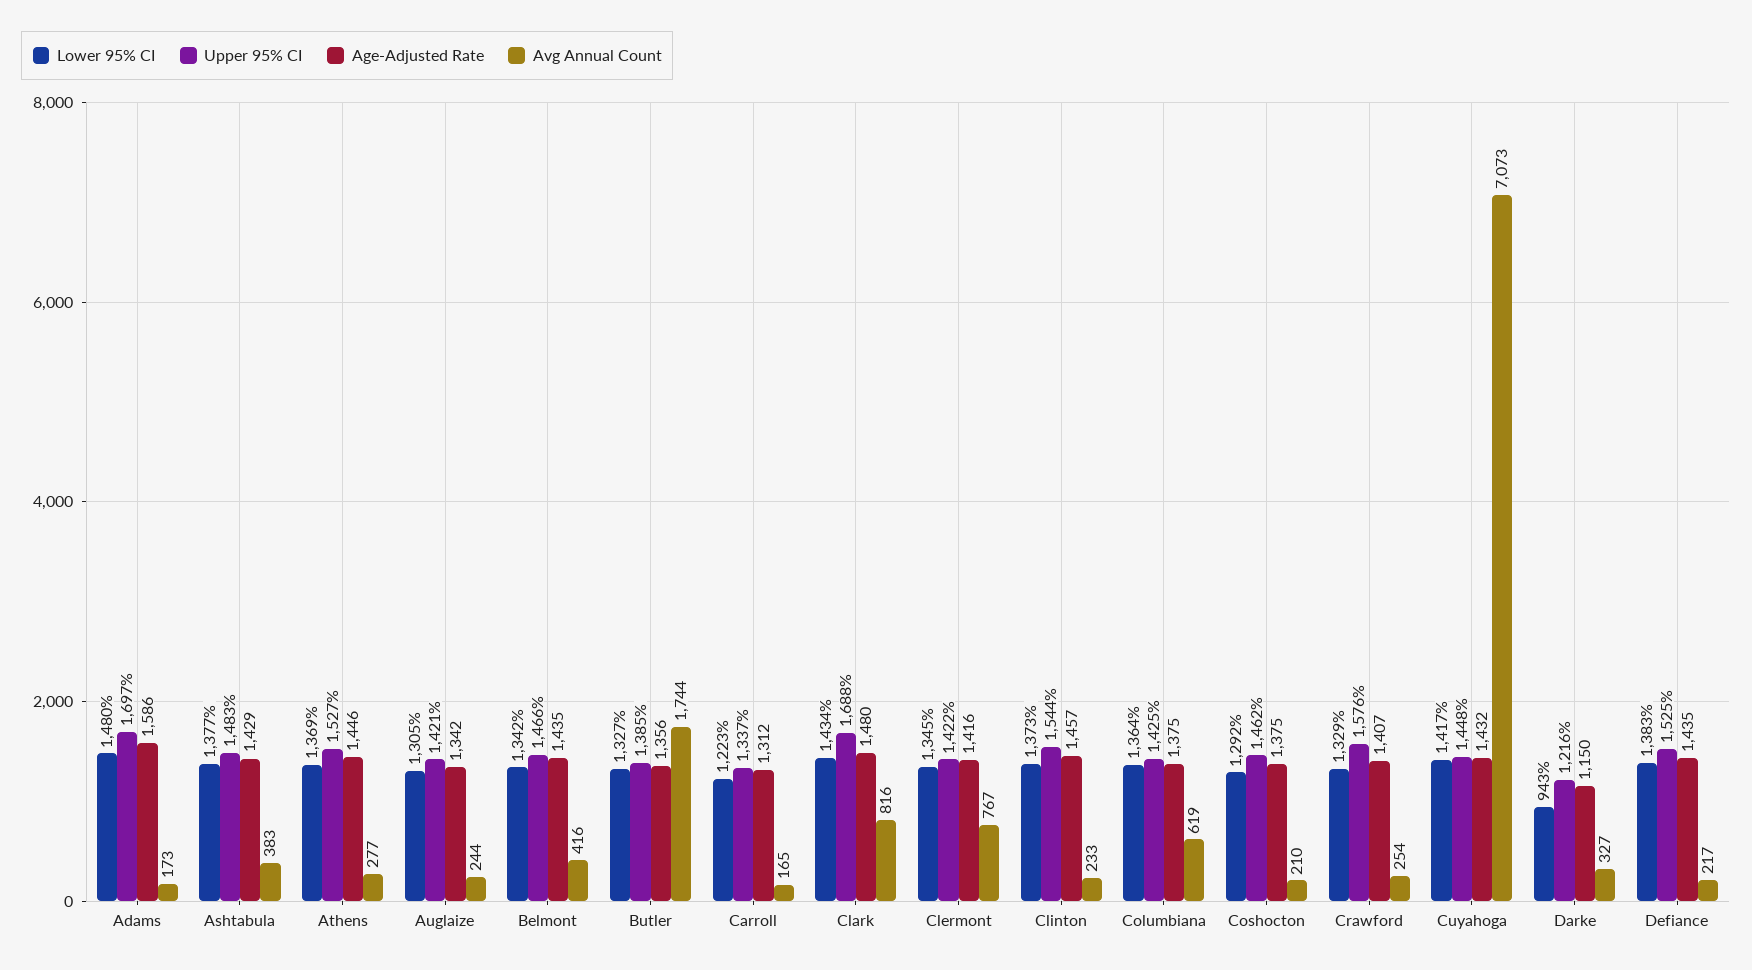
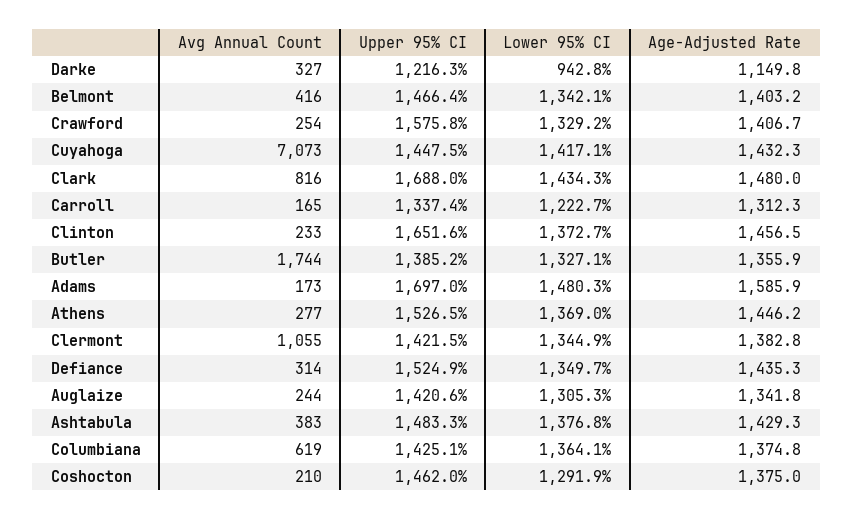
  {
    "Lower 95% CI": {
      "Adams": 1480.3,
      "Ashtabula": 1376.8,
      "Athens": 1369,
      "Auglaize": 1305.3,
      "Belmont": 1342.1,
      "Butler": 1327.1,
      "Carroll": 1222.7,
      "Clark": 1434.3,
      "Clermont": 1344.9,
      "Clinton": 1372.7,
      "Columbiana": 1364.1,
      "Coshocton": 1291.9,
      "Crawford": 1329.2,
      "Cuyahoga": 1417.1,
      "Darke": 942.8,
-     "Defiance": 1383
+     "Defiance": 1349.7
    },
    "Upper 95% CI": {
      "Adams": 1697,
      "Ashtabula": 1483.3,
      "Athens": 1526.5,
      "Auglaize": 1420.6,
      "Belmont": 1466.4,
      "Butler": 1385.2,
      "Carroll": 1337.4,
      "Clark": 1688,
      "Clermont": 1421.5,
-     "Clinton": 1544,
+     "Clinton": 1651.6,
      "Columbiana": 1425.1,
      "Coshocton": 1462,
      "Crawford": 1575.8,
      "Cuyahoga": 1447.5,
      "Darke": 1216.3,
      "Defiance": 1524.9
    },
    "Age-Adjusted Rate": {
      "Adams": 1585.9,
      "Ashtabula": 1429.3,
      "Athens": 1446.2,
      "Auglaize": 1341.8,
-     "Belmont": 1435,
+     "Belmont": 1403.2,
      "Butler": 1355.9,
      "Carroll": 1312.3,
      "Clark": 1480,
-     "Clermont": 1416,
+     "Clermont": 1382.8,
      "Clinton": 1456.5,
      "Columbiana": 1374.8,
      "Coshocton": 1375,
      "Crawford": 1406.7,
      "Cuyahoga": 1432.3,
      "Darke": 1149.8,
      "Defiance": 1435.3
    },
    "Avg Annual Count": {
      "Adams": 173,
      "Ashtabula": 383,
      "Athens": 277,
      "Auglaize": 244,
      "Belmont": 416,
      "Butler": 1744,
      "Carroll": 165,
      "Clark": 816,
-     "Clermont": 767,
+     "Clermont": 1055,
      "Clinton": 233,
      "Columbiana": 619,
      "Coshocton": 210,
      "Crawford": 254,
      "Cuyahoga": 7073,
      "Darke": 327,
-     "Defiance": 217
+     "Defiance": 314
    }
  }

